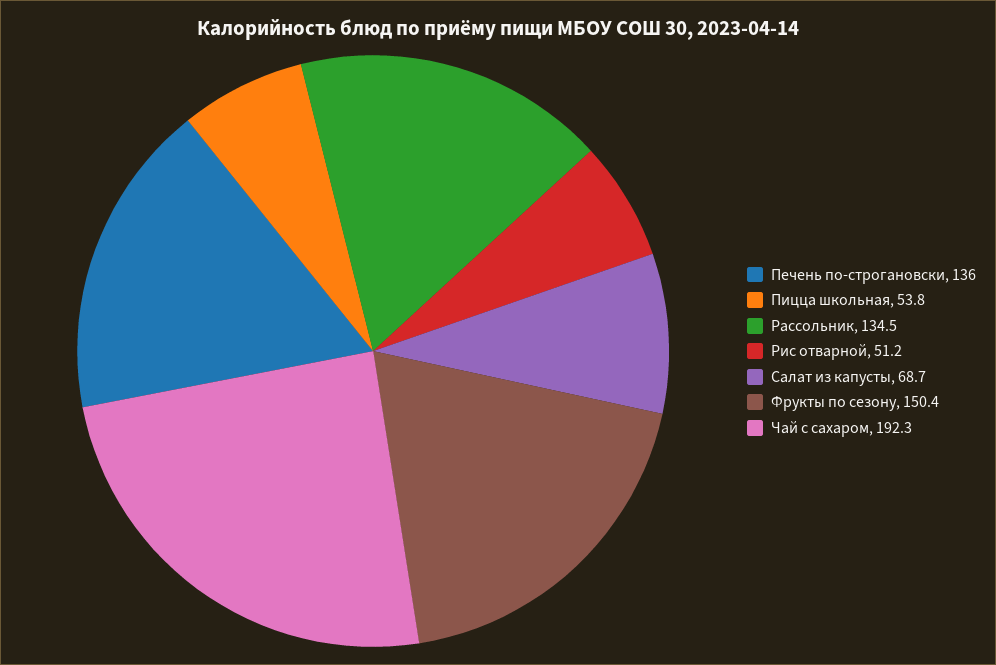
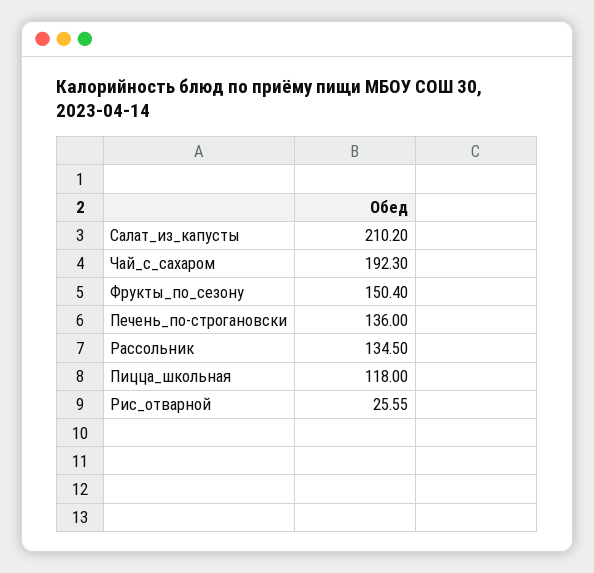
  {
    "Печень по-строгановски": 136,
-   "Пицца школьная": 53.8,
+   "Пицца школьная": 118,
    "Рассольник": 134.5,
-   "Рис отварной": 51.2,
+   "Рис отварной": 25.55,
-   "Салат из капусты": 68.7,
+   "Салат из капусты": 210.2,
    "Фрукты по сезону": 150.4,
    "Чай с сахаром": 192.3
  }

